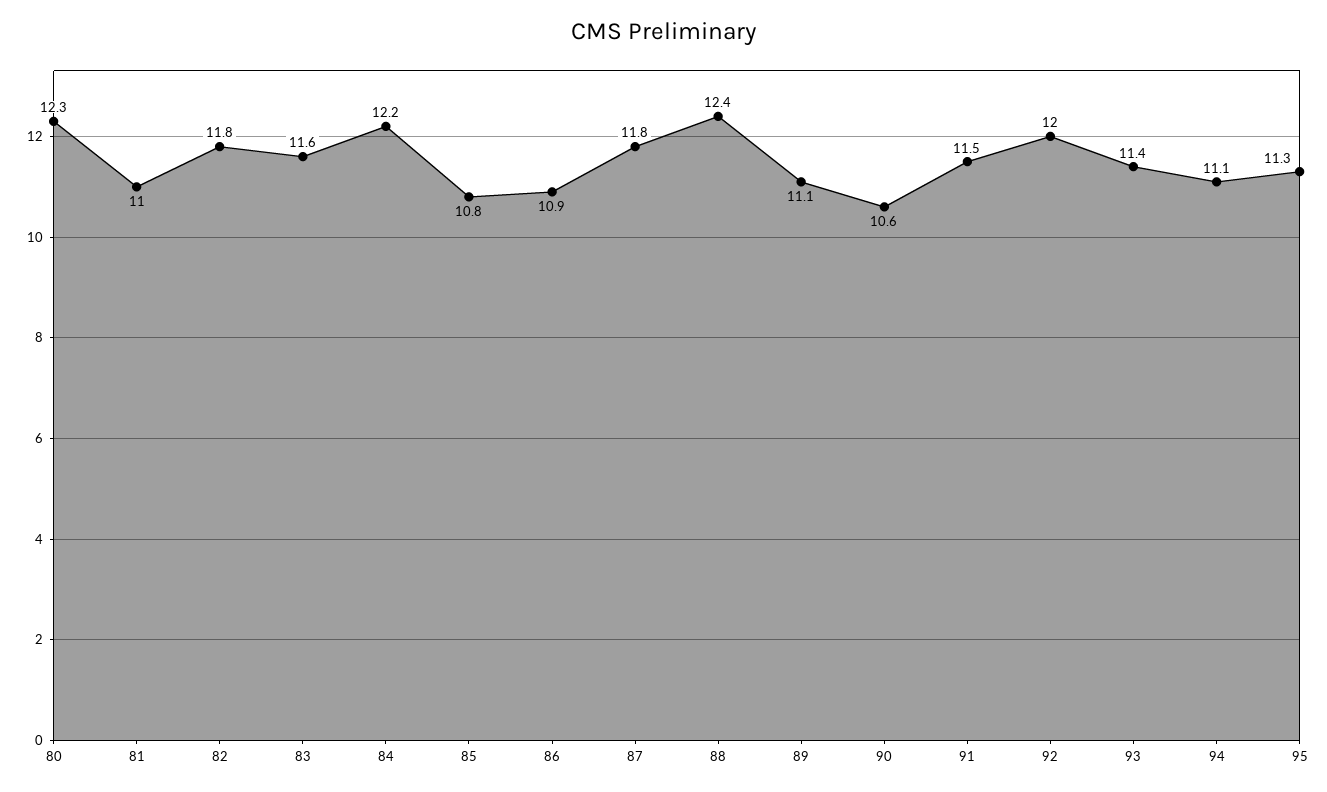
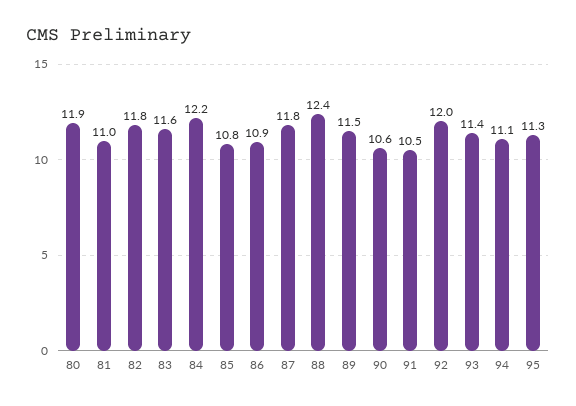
  {
-   "80": 12.3,
+   "80": 11.9,
    "81": 11,
    "82": 11.8,
    "83": 11.6,
    "84": 12.2,
    "85": 10.8,
    "86": 10.9,
    "87": 11.8,
    "88": 12.4,
-   "89": 11.1,
+   "89": 11.5,
    "90": 10.6,
-   "91": 11.5,
+   "91": 10.5,
    "92": 12,
    "93": 11.4,
    "94": 11.1,
    "95": 11.3
  }

